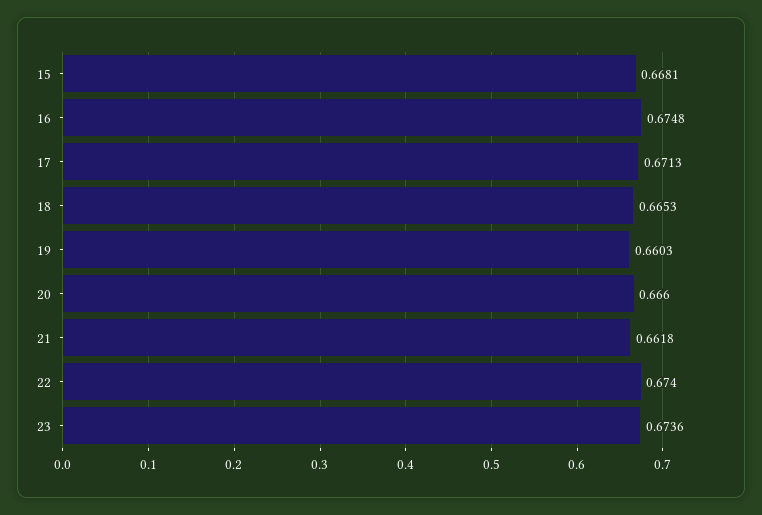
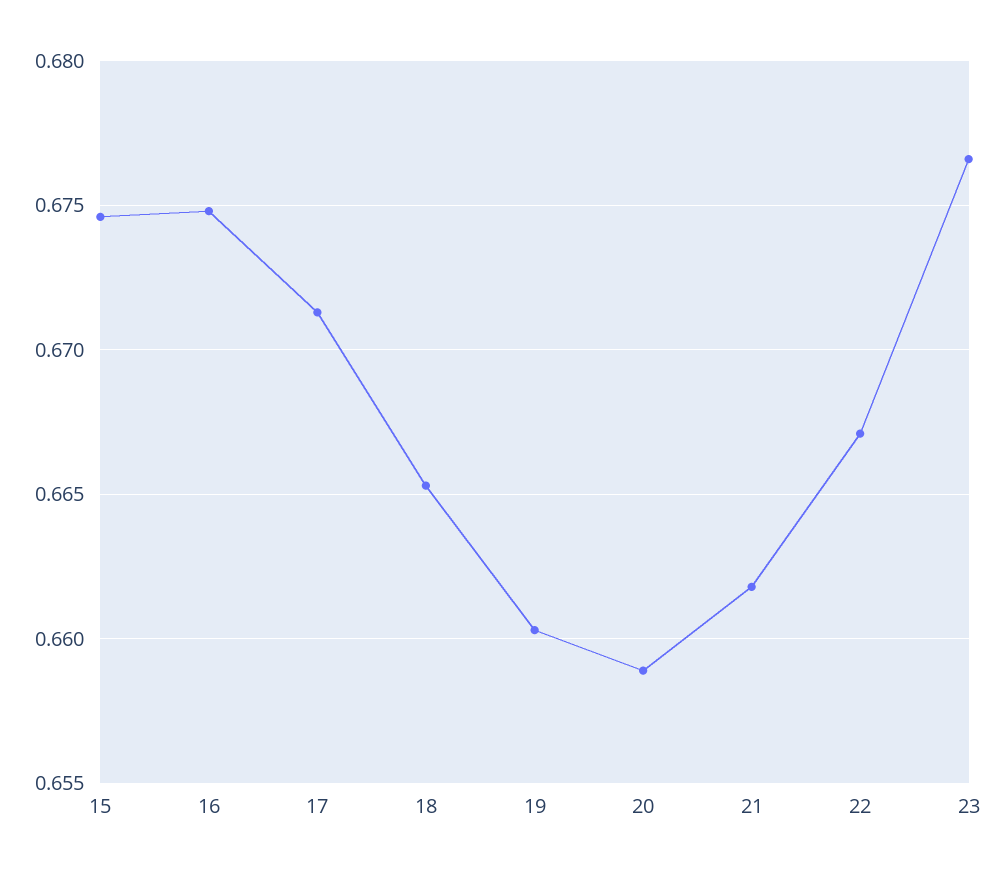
  {
-   "15": 0.6681,
+   "15": 0.6745,
    "16": 0.6748,
    "17": 0.6713,
    "18": 0.6653,
    "19": 0.6603,
-   "20": 0.666,
+   "20": 0.659,
    "21": 0.6618,
-   "22": 0.674,
+   "22": 0.667,
-   "23": 0.6736
+   "23": 0.6765
  }

